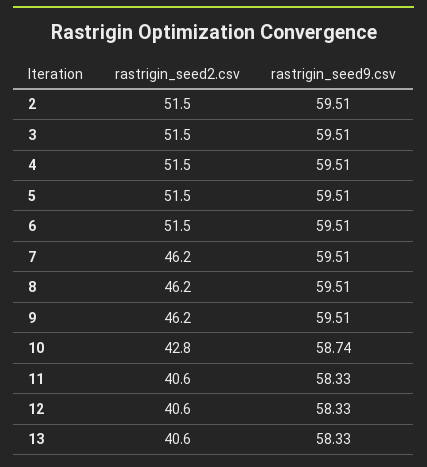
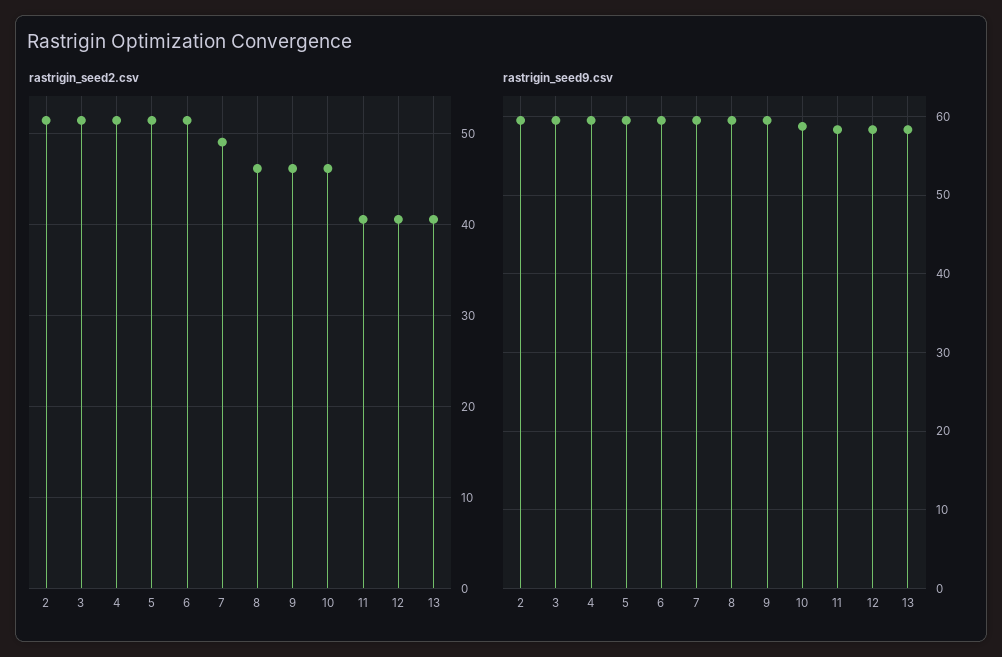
  {
    "rastrigin_seed2.csv": {
      "2": 51.5,
      "3": 51.5,
      "4": 51.5,
      "5": 51.5,
      "6": 51.5,
-     "7": 46.2,
+     "7": 49,
      "8": 46.2,
      "9": 46.2,
-     "10": 42.8,
+     "10": 46,
      "11": 40.6,
      "12": 40.6,
      "13": 40.6
    },
    "rastrigin_seed9.csv": {
      "2": 59.51,
      "3": 59.51,
      "4": 59.51,
      "5": 59.51,
      "6": 59.51,
      "7": 59.51,
      "8": 59.51,
      "9": 59.51,
      "10": 58.74,
      "11": 58.33,
      "12": 58.33,
      "13": 58.33
    }
  }

